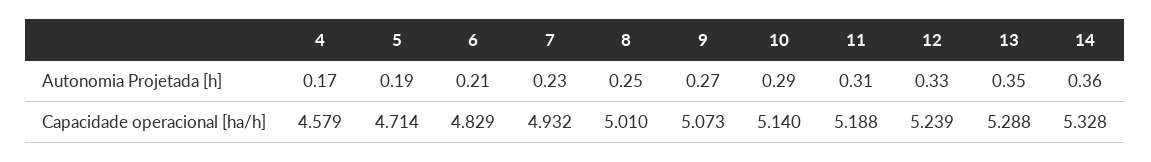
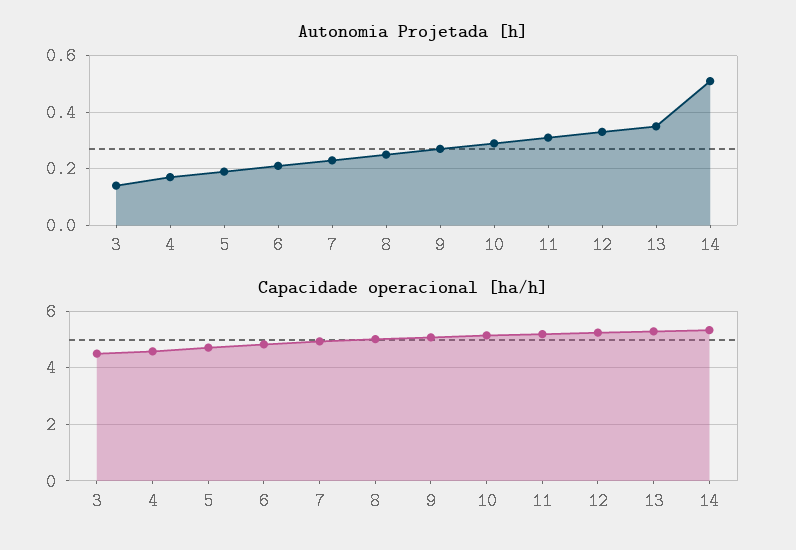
  {
    "Autonomia Projetada [h]": {
      "4": 0.17,
      "5": 0.19,
      "6": 0.21,
      "7": 0.23,
      "8": 0.25,
      "9": 0.27,
      "10": 0.29,
      "11": 0.31,
      "12": 0.33,
      "13": 0.35,
-     "14": 0.36
+     "14": 0.5,
+     "3": 0.15
    },
    "Capacidade operacional [ha/h]": {
      "4": 4.579,
      "5": 4.714,
      "6": 4.829,
      "7": 4.932,
      "8": 5.01,
      "9": 5.073,
      "10": 5.14,
      "11": 5.188,
      "12": 5.239,
      "13": 5.288,
-     "14": 5.328
+     "14": 5.328,
+     "3": 4.5
    }
  }

